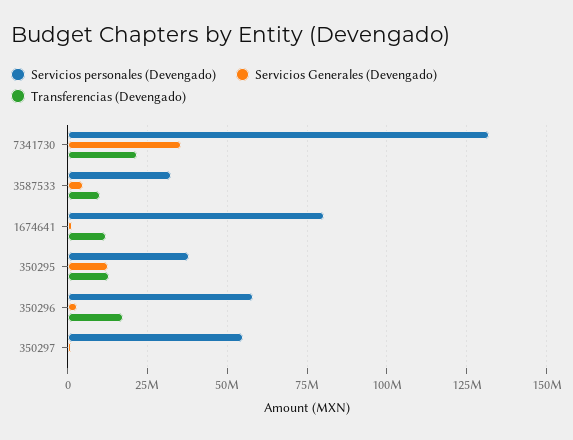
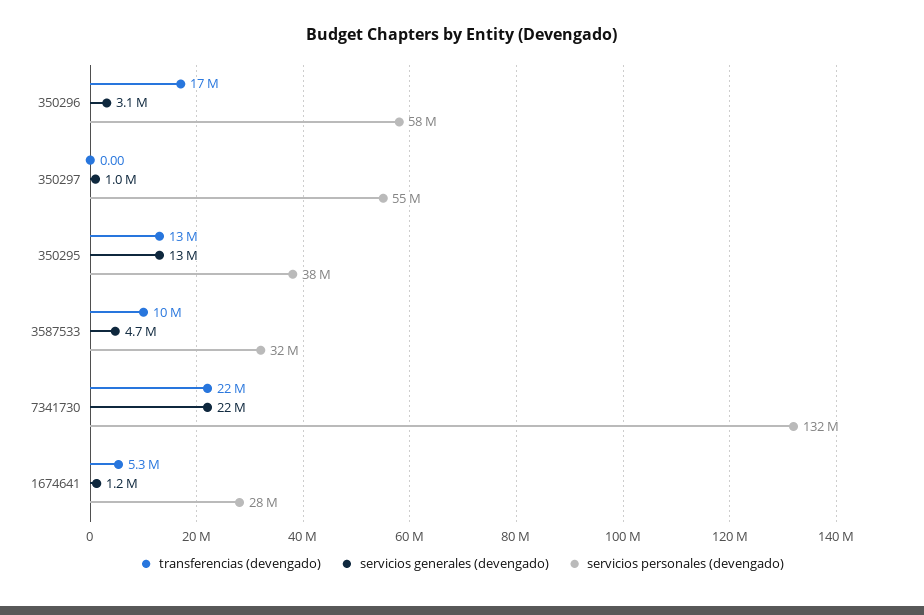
  {
    "Servicios personales (Devengado)": {
      "7341730": 132000000,
      "3587533": 32000000,
-     "1674641": 80000000,
+     "1674641": 28000000,
      "350295": 38000000,
      "350296": 58000000,
      "350297": 55000000
    },
    "Servicios Generales (Devengado)": {
-     "7341730": 35000000,
+     "7341730": 22000000,
      "3587533": 4700000,
      "1674641": 1200000,
      "350295": 13000000,
      "350296": 3100000,
      "350297": 1000000
    },
    "Transferencias (Devengado)": {
      "7341730": 22000000,
      "3587533": 10000000,
-     "1674641": 12500000,
+     "1674641": 5300000,
      "350295": 13000000,
      "350296": 17000000,
      "350297": 0
    }
  }

